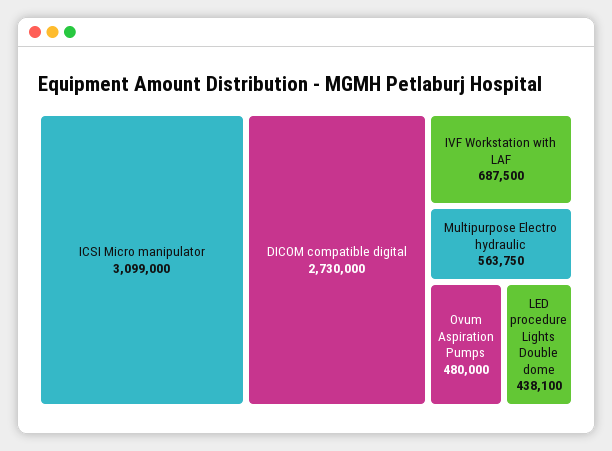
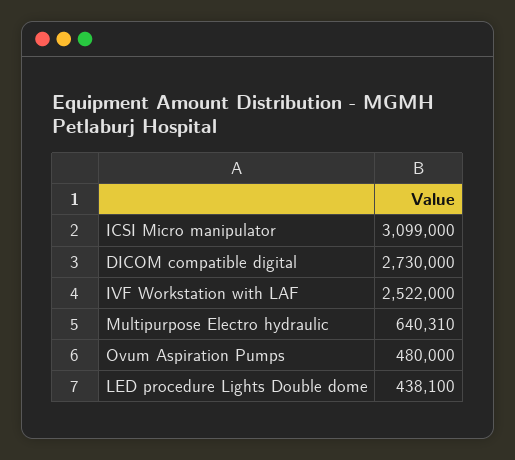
  {
    "ICSI Micro manipulator": 3099000,
    "DICOM compatible digital": 2730000,
-   "IVF Workstation with LAF": 687500,
+   "IVF Workstation with LAF": 2522000,
-   "Multipurpose Electro hydraulic": 563750,
+   "Multipurpose Electro hydraulic": 640310,
    "Ovum Aspiration Pumps": 480000,
    "LED procedure Lights Double dome": 438100
  }

